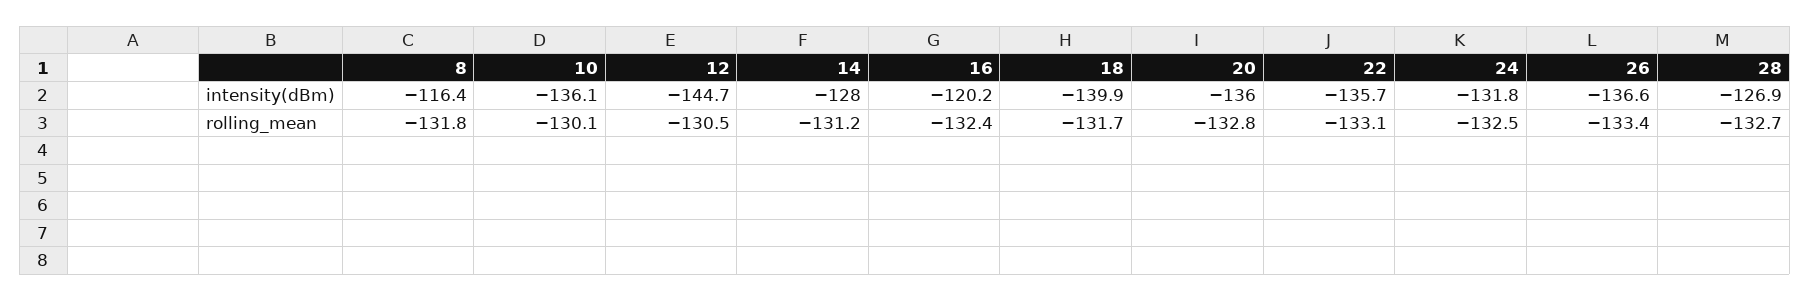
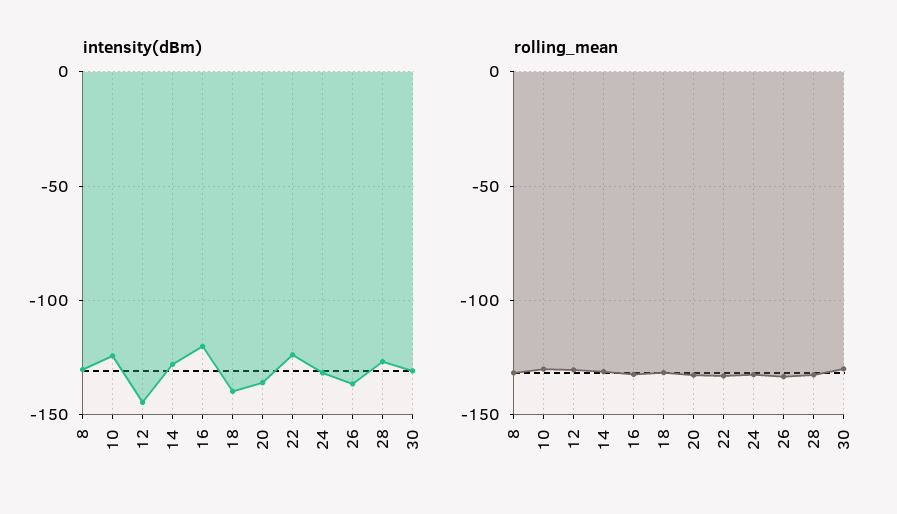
  {
    "intensity(dBm)": {
-     "8": -116.4,
+     "8": -130,
-     "10": -136.1,
+     "10": -125,
      "12": -144.7,
      "14": -128,
      "16": -120.2,
      "18": -139.9,
      "20": -136,
-     "22": -135.7,
+     "22": -125,
      "24": -131.8,
      "26": -136.6,
-     "28": -126.9
+     "28": -126.9,
+     "30": -130
    },
    "rolling_mean": {
      "8": -131.8,
      "10": -130.1,
      "12": -130.5,
      "14": -131.2,
      "16": -132.4,
      "18": -131.7,
      "20": -132.8,
      "22": -133.1,
      "24": -132.5,
      "26": -133.4,
-     "28": -132.7
+     "28": -132.7,
+     "30": -130
    }
  }

